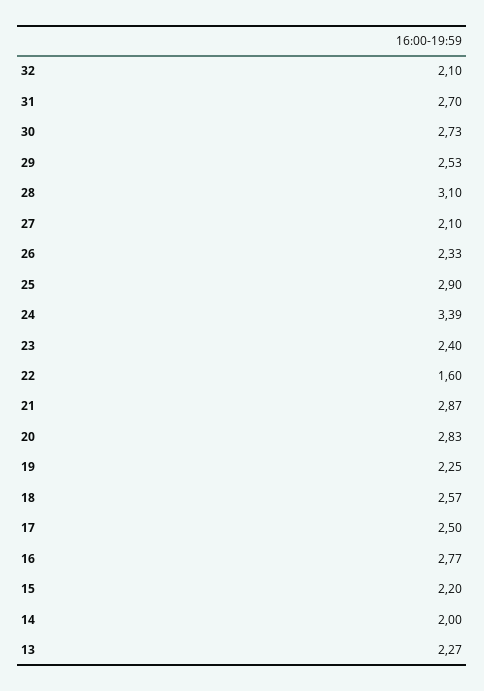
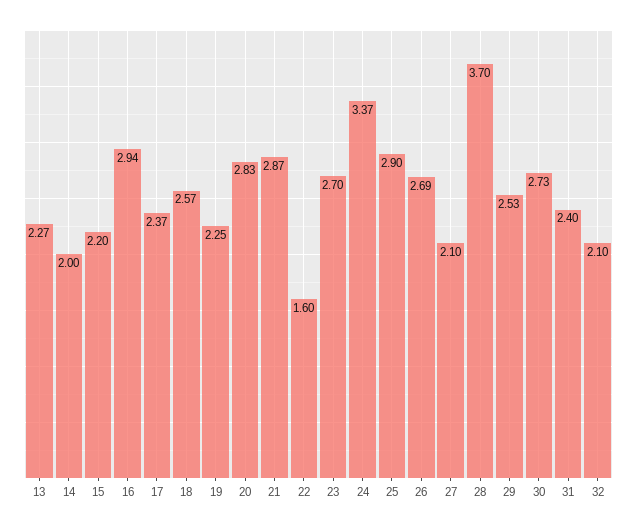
  {
    "32": 2.1,
-   "31": 2.7,
+   "31": 2.4,
    "30": 2.73,
    "29": 2.53,
-   "28": 3.1,
+   "28": 3.7,
    "27": 2.1,
-   "26": 2.33,
+   "26": 2.69,
    "25": 2.9,
-   "24": 3.39,
+   "24": 3.37,
-   "23": 2.4,
+   "23": 2.7,
    "22": 1.6,
    "21": 2.87,
    "20": 2.83,
    "19": 2.25,
    "18": 2.57,
-   "17": 2.5,
+   "17": 2.37,
-   "16": 2.77,
+   "16": 2.94,
    "15": 2.2,
    "14": 2,
    "13": 2.27
  }

